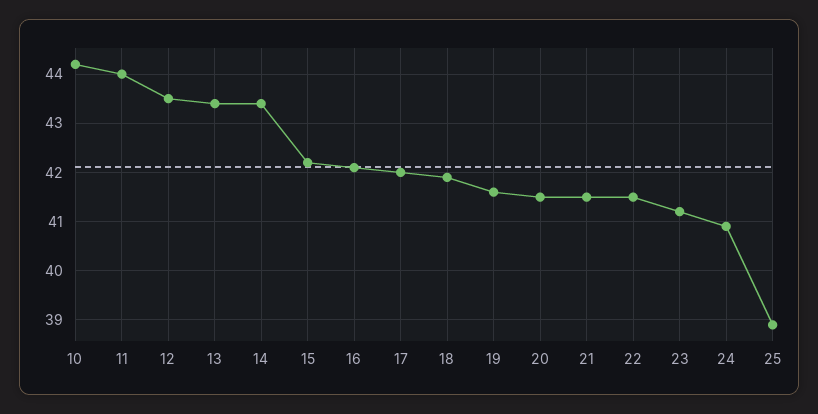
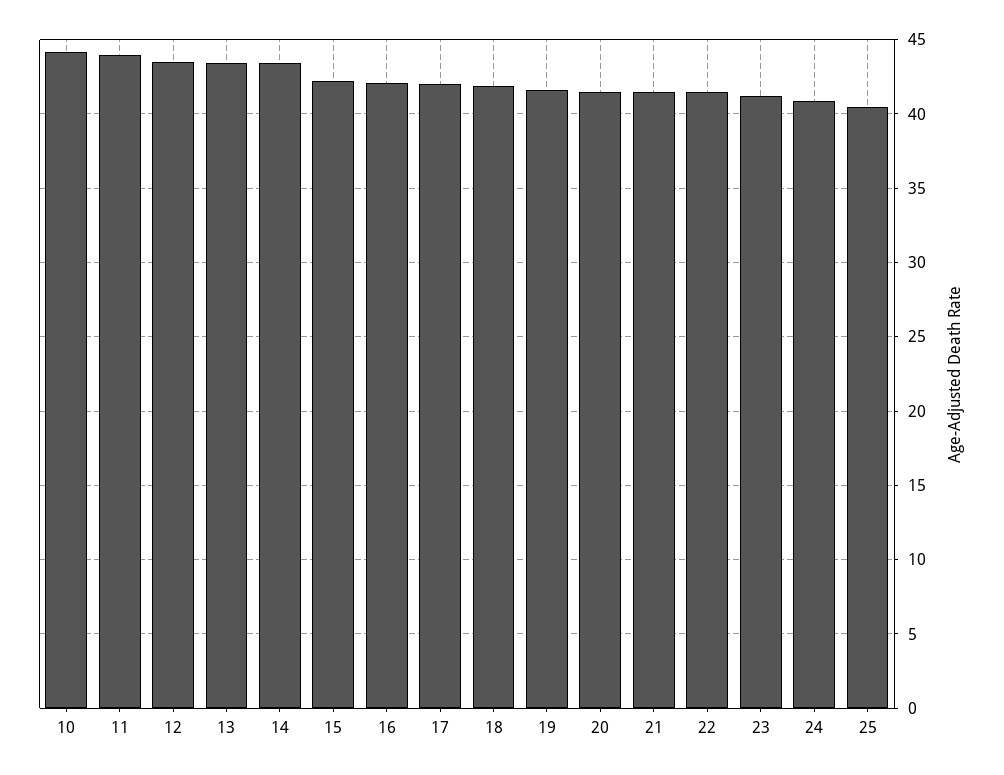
  {
    "10": 44,
    "11": 44,
    "12": 43.5,
    "13": 43.5,
    "14": 43.5,
    "15": 42,
    "16": 42,
    "17": 42,
    "18": 42,
    "19": 41.5,
    "20": 41.5,
    "21": 41.5,
    "22": 41.5,
    "23": 41,
    "24": 41,
-   "25": 39
+   "25": 40.5
  }

